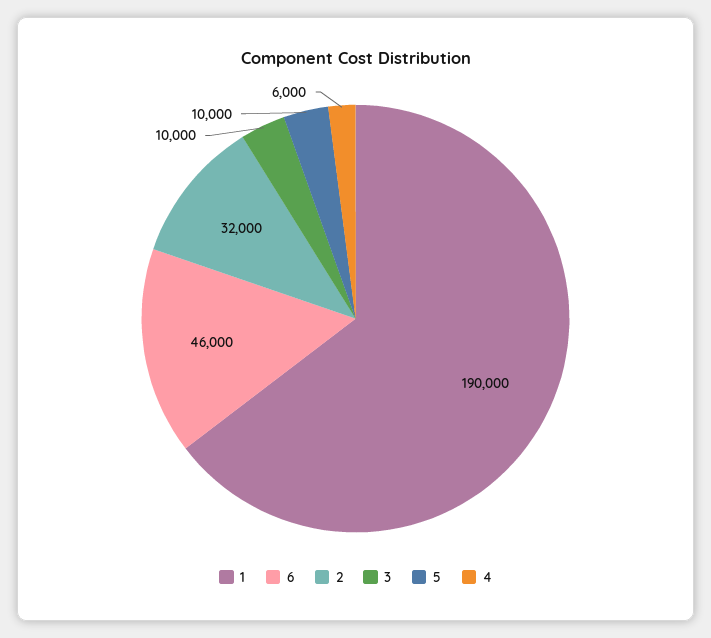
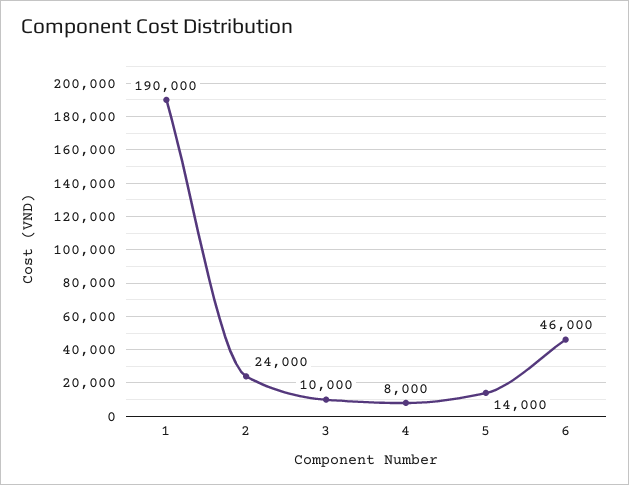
  {
    "1": 190000,
    "6": 46000,
-   "2": 32000,
+   "2": 24000,
    "3": 10000,
-   "5": 10000,
+   "5": 14000,
-   "4": 6000
+   "4": 8000
  }

